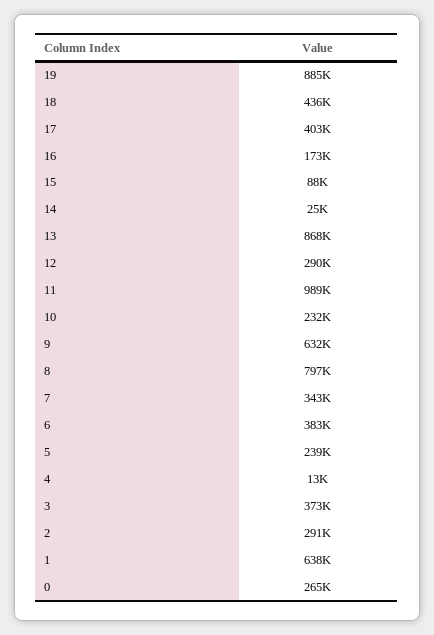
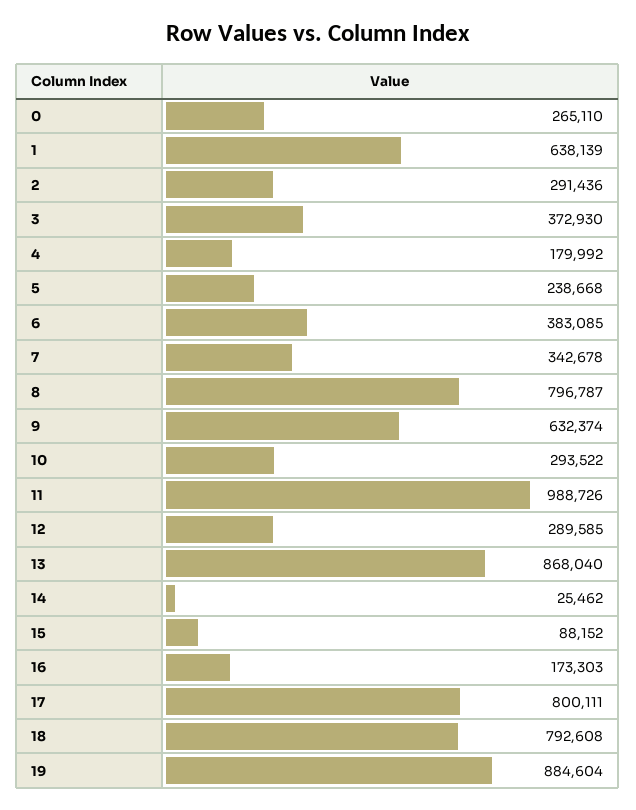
  {
    "19": 884604,
-   "18": 436000,
+   "18": 792608,
-   "17": 403000,
+   "17": 800111,
    "16": 173303,
    "15": 88152,
    "14": 25462,
    "13": 868040,
    "12": 289585,
    "11": 988726,
-   "10": 232000,
+   "10": 293522,
    "9": 632374,
    "8": 796787,
    "7": 342678,
    "6": 383085,
    "5": 238668,
-   "4": 13000,
+   "4": 179992,
    "3": 372930,
    "2": 291436,
    "1": 638139,
    "0": 265110
  }

